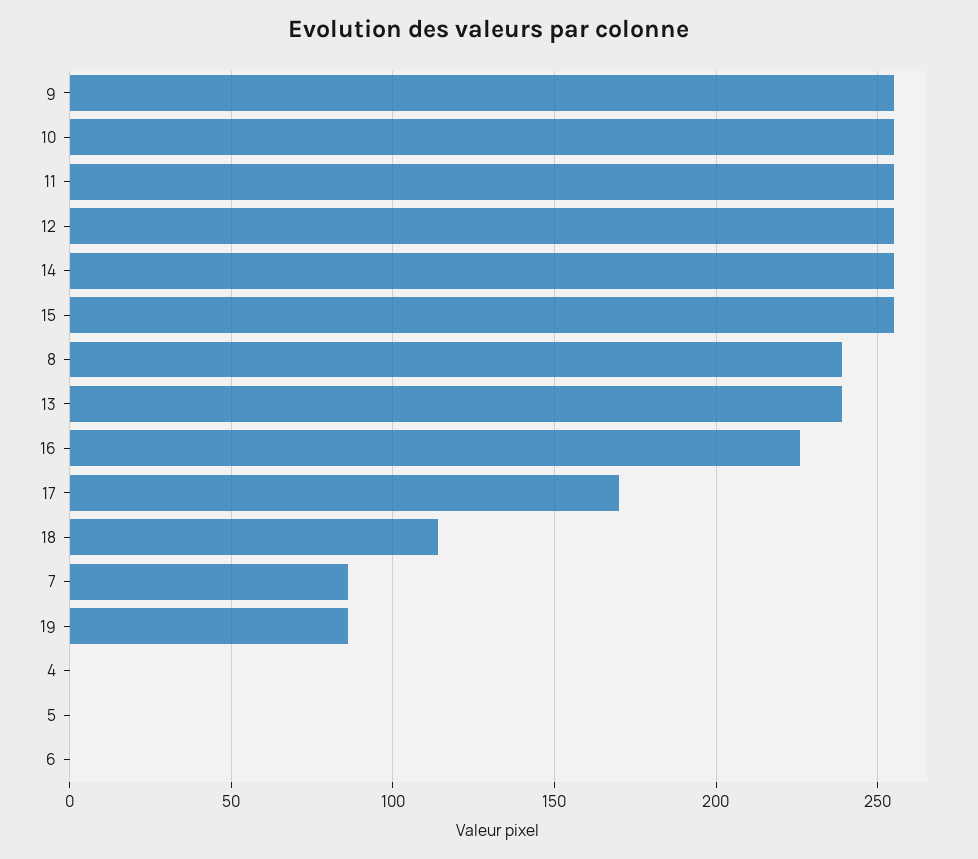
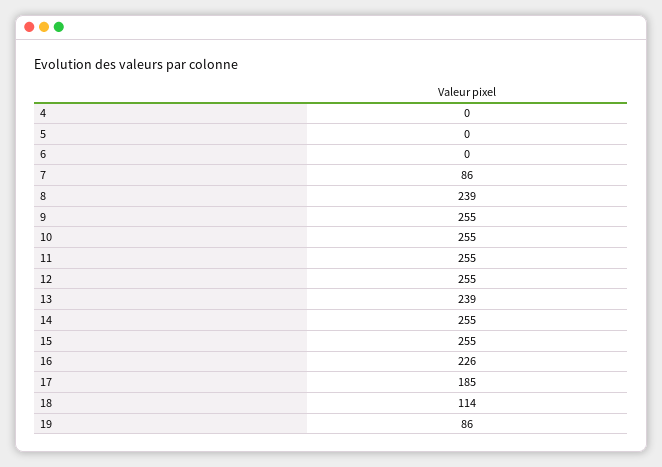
  {
    "9": 255,
    "10": 255,
    "11": 255,
    "12": 255,
    "14": 255,
    "15": 255,
    "8": 239,
    "13": 239,
    "16": 226,
-   "17": 170,
+   "17": 185,
    "18": 114,
    "7": 86,
    "19": 86,
    "4": 0,
    "5": 0,
    "6": 0
  }

